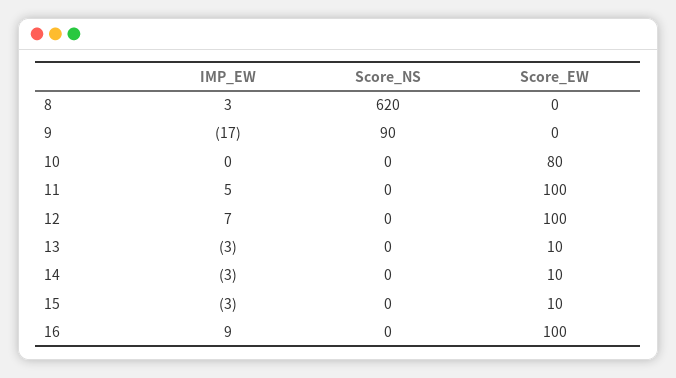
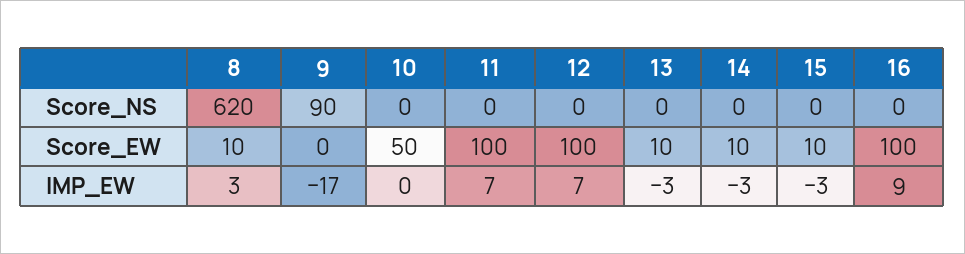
  {
    "IMP_EW": {
      "8": 3,
      "9": -17,
      "10": 0,
-     "11": 5,
+     "11": 7,
      "12": 7,
      "13": -3,
      "14": -3,
      "15": -3,
      "16": 9
    },
    "Score_NS": {
      "8": 620,
      "9": 90,
      "10": 0,
      "11": 0,
      "12": 0,
      "13": 0,
      "14": 0,
      "15": 0,
      "16": 0
    },
    "Score_EW": {
-     "8": 0,
+     "8": 10,
      "9": 0,
-     "10": 80,
+     "10": 50,
      "11": 100,
      "12": 100,
      "13": 10,
      "14": 10,
      "15": 10,
      "16": 100
    }
  }

